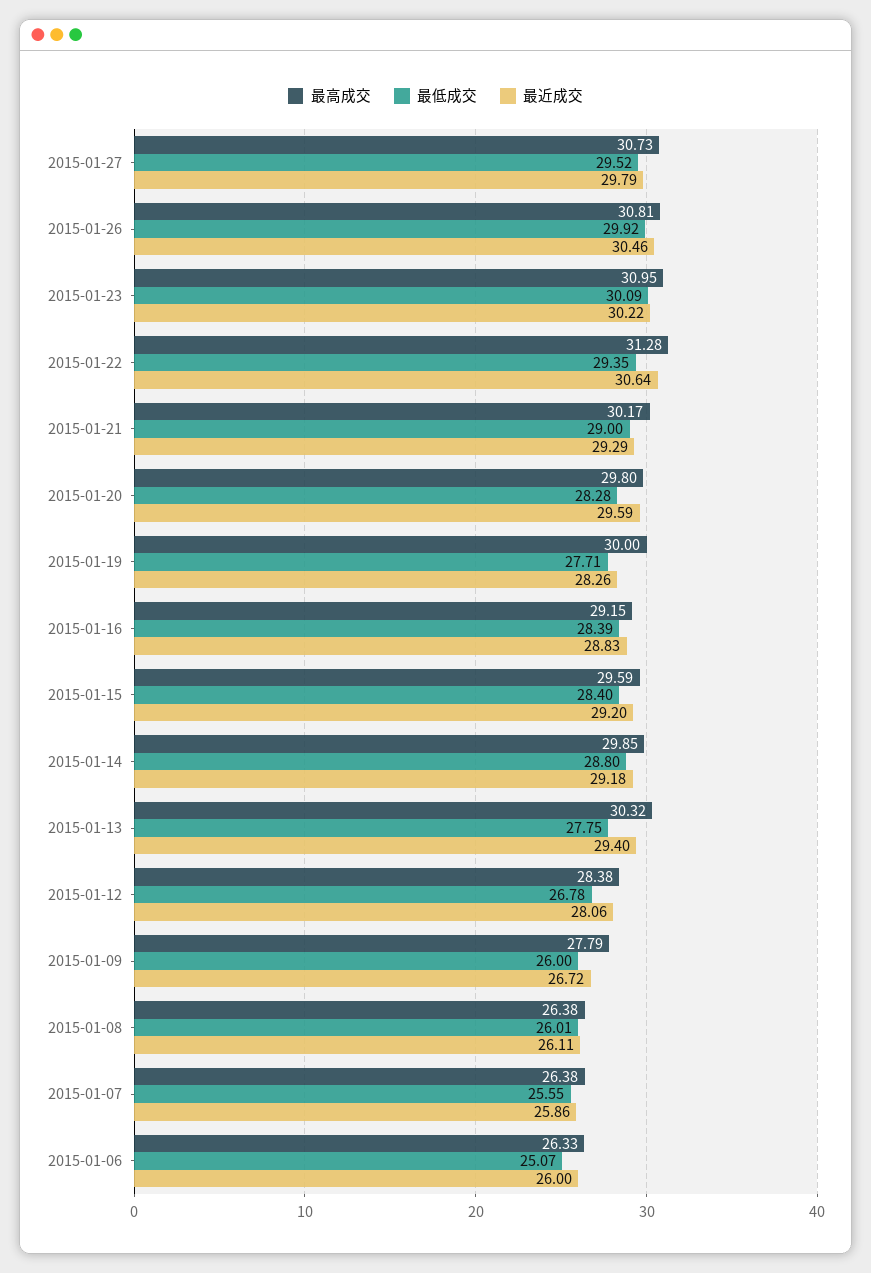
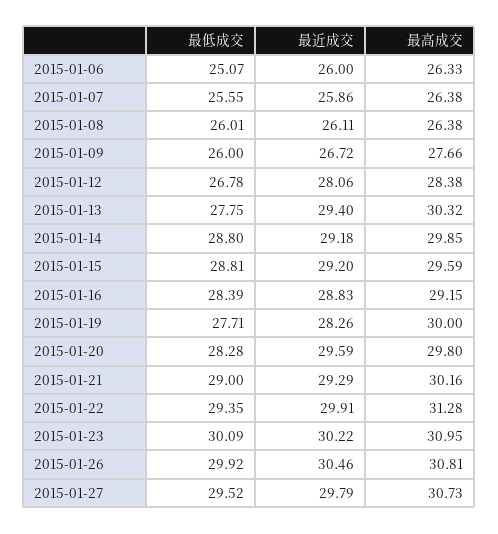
  {
    "最高成交": {
      "2015-01-27": 30.73,
      "2015-01-26": 30.81,
      "2015-01-23": 30.95,
      "2015-01-22": 31.28,
-     "2015-01-21": 30.17,
+     "2015-01-21": 30.16,
      "2015-01-20": 29.8,
      "2015-01-19": 30,
      "2015-01-16": 29.15,
      "2015-01-15": 29.59,
      "2015-01-14": 29.85,
      "2015-01-13": 30.32,
      "2015-01-12": 28.38,
-     "2015-01-09": 27.79,
+     "2015-01-09": 27.66,
      "2015-01-08": 26.38,
      "2015-01-07": 26.38,
      "2015-01-06": 26.33
    },
    "最低成交": {
      "2015-01-27": 29.52,
      "2015-01-26": 29.92,
      "2015-01-23": 30.09,
      "2015-01-22": 29.35,
      "2015-01-21": 29,
      "2015-01-20": 28.28,
      "2015-01-19": 27.71,
      "2015-01-16": 28.39,
-     "2015-01-15": 28.4,
+     "2015-01-15": 28.81,
      "2015-01-14": 28.8,
      "2015-01-13": 27.75,
      "2015-01-12": 26.78,
      "2015-01-09": 26,
      "2015-01-08": 26.01,
      "2015-01-07": 25.55,
      "2015-01-06": 25.07
    },
    "最近成交": {
      "2015-01-27": 29.79,
      "2015-01-26": 30.46,
      "2015-01-23": 30.22,
-     "2015-01-22": 30.64,
+     "2015-01-22": 29.91,
      "2015-01-21": 29.29,
      "2015-01-20": 29.59,
      "2015-01-19": 28.26,
      "2015-01-16": 28.83,
      "2015-01-15": 29.2,
      "2015-01-14": 29.18,
      "2015-01-13": 29.4,
      "2015-01-12": 28.06,
      "2015-01-09": 26.72,
      "2015-01-08": 26.11,
      "2015-01-07": 25.86,
      "2015-01-06": 26
    }
  }

